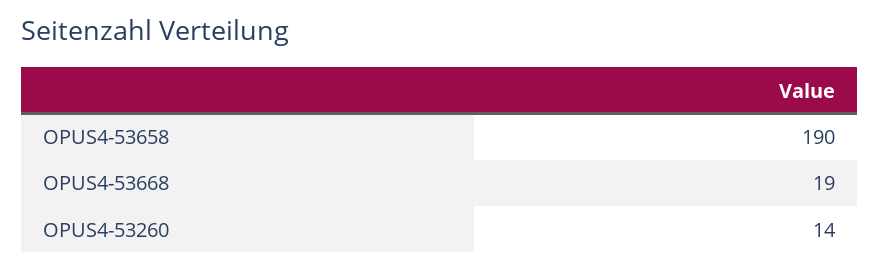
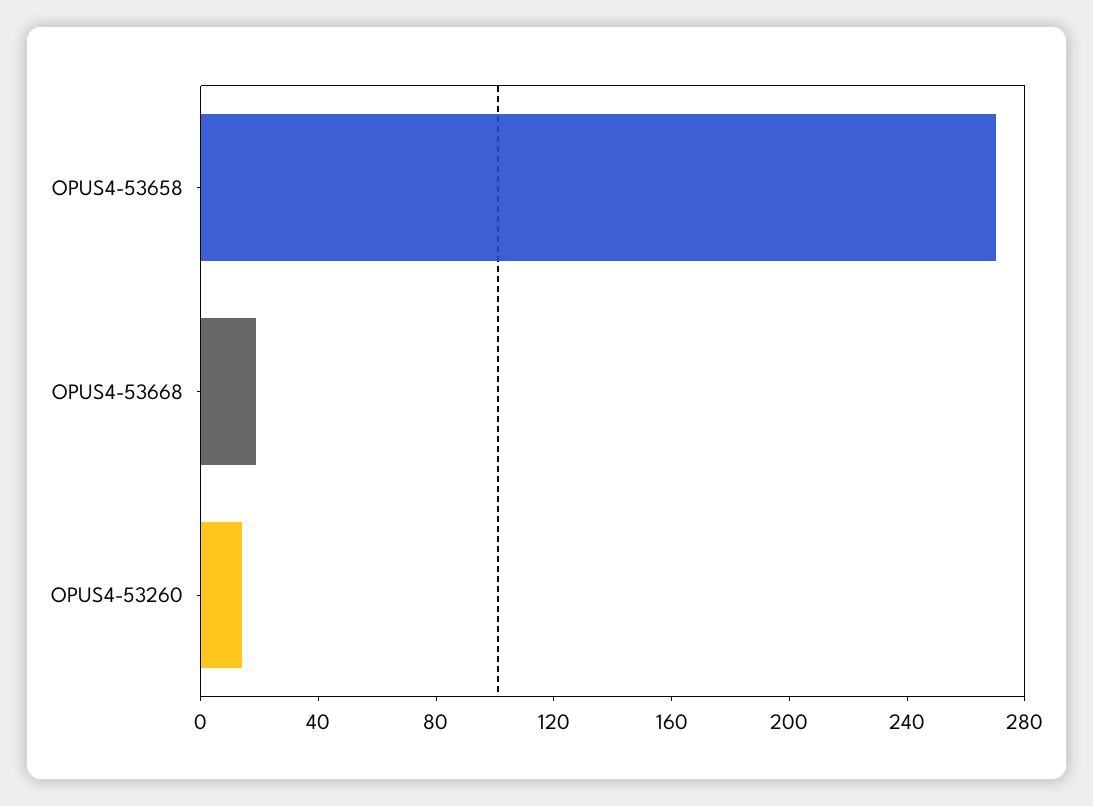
  {
-   "OPUS4-53658": 190,
+   "OPUS4-53658": 270,
    "OPUS4-53668": 19,
    "OPUS4-53260": 14
  }

